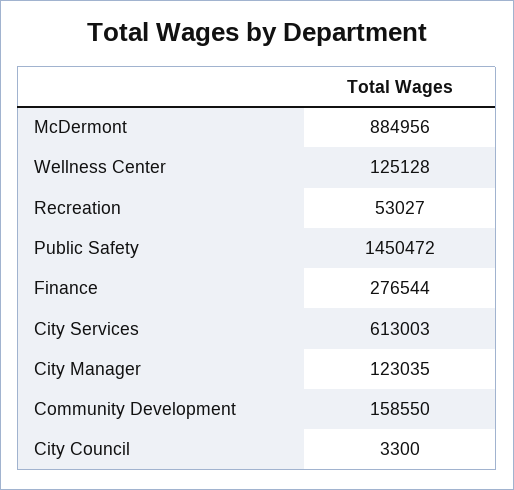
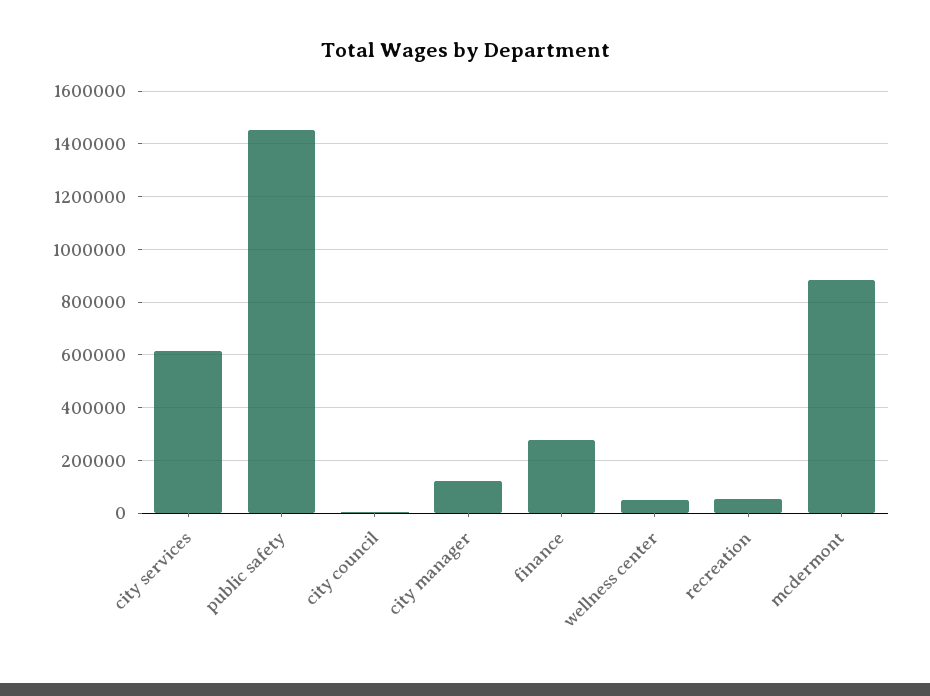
  {
    "McDermont": 884956,
-   "Wellness Center": 125128,
+   "Wellness Center": 50000,
    "Recreation": 53027,
    "Public Safety": 1450472,
    "Finance": 276544,
    "City Services": 613003,
    "City Manager": 123035,
-   "Community Development": 158550,
    "City Council": 3300
  }

